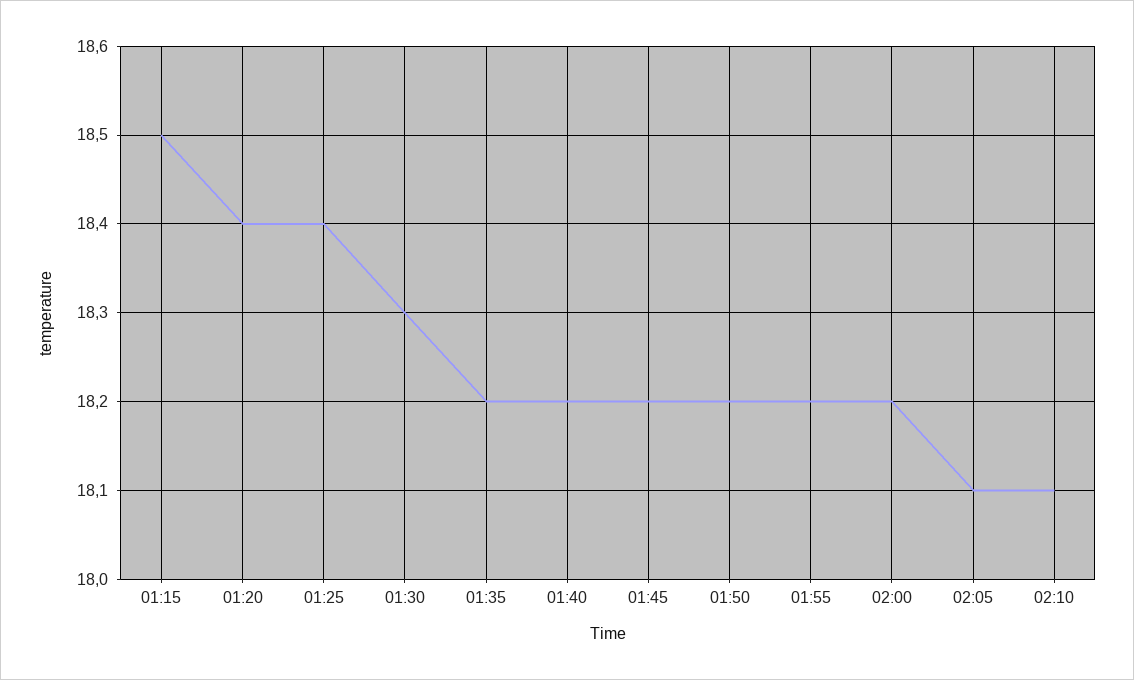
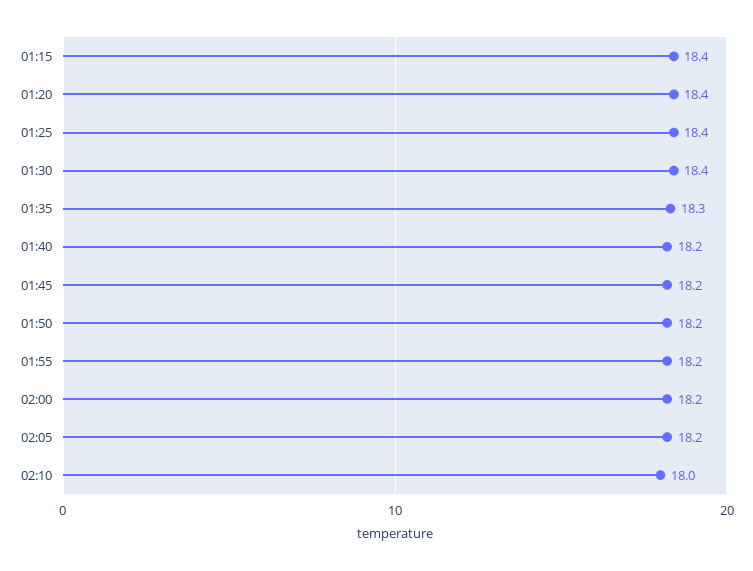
  {
-   "01:15": 18.5,
+   "01:15": 18.4,
    "01:20": 18.4,
    "01:25": 18.4,
-   "01:30": 18.3,
+   "01:30": 18.4,
-   "01:35": 18.2,
+   "01:35": 18.3,
    "01:40": 18.2,
    "01:45": 18.2,
    "01:50": 18.2,
    "01:55": 18.2,
    "02:00": 18.2,
-   "02:05": 18.1,
+   "02:05": 18.2,
-   "02:10": 18.1
+   "02:10": 18
  }

